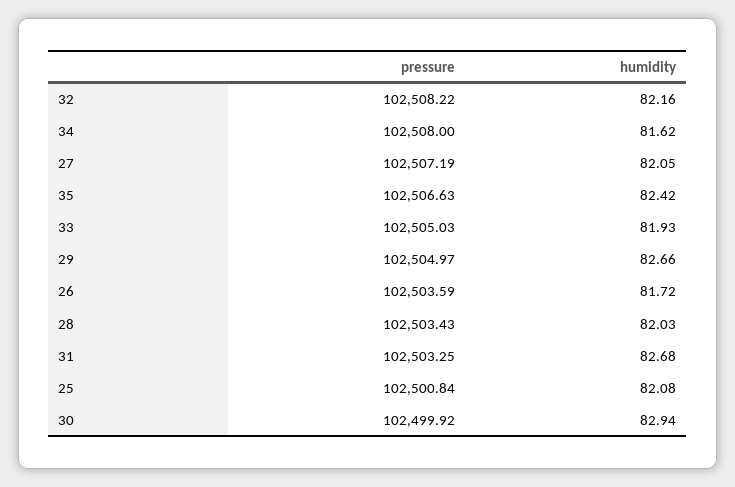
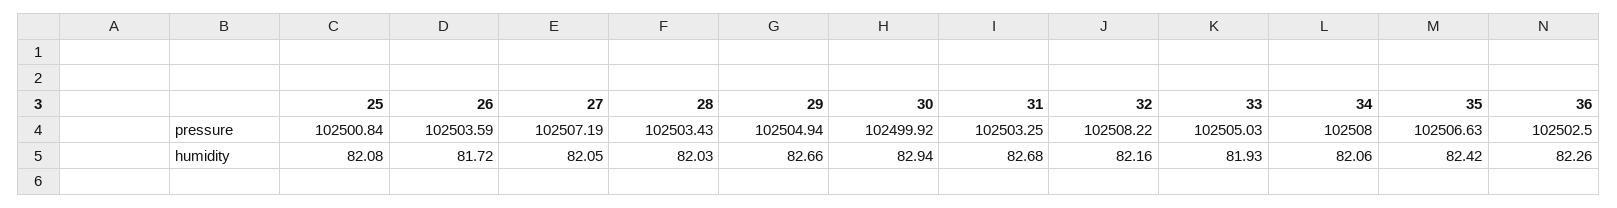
  {
    "pressure": {
      "32": 102508.22,
      "34": 102508,
      "27": 102507.19,
      "35": 102506.63,
      "33": 102505.03,
-     "29": 102504.97,
+     "29": 102504.94,
      "26": 102503.59,
      "28": 102503.43,
      "31": 102503.25,
      "25": 102500.84,
-     "30": 102499.92
+     "30": 102499.92,
+     "36": 102502.5
    },
    "humidity": {
      "32": 82.16,
-     "34": 81.62,
+     "34": 82.06,
      "27": 82.05,
      "35": 82.42,
      "33": 81.93,
      "29": 82.66,
      "26": 81.72,
      "28": 82.03,
      "31": 82.68,
      "25": 82.08,
-     "30": 82.94
+     "30": 82.94,
+     "36": 82.26
    }
  }

